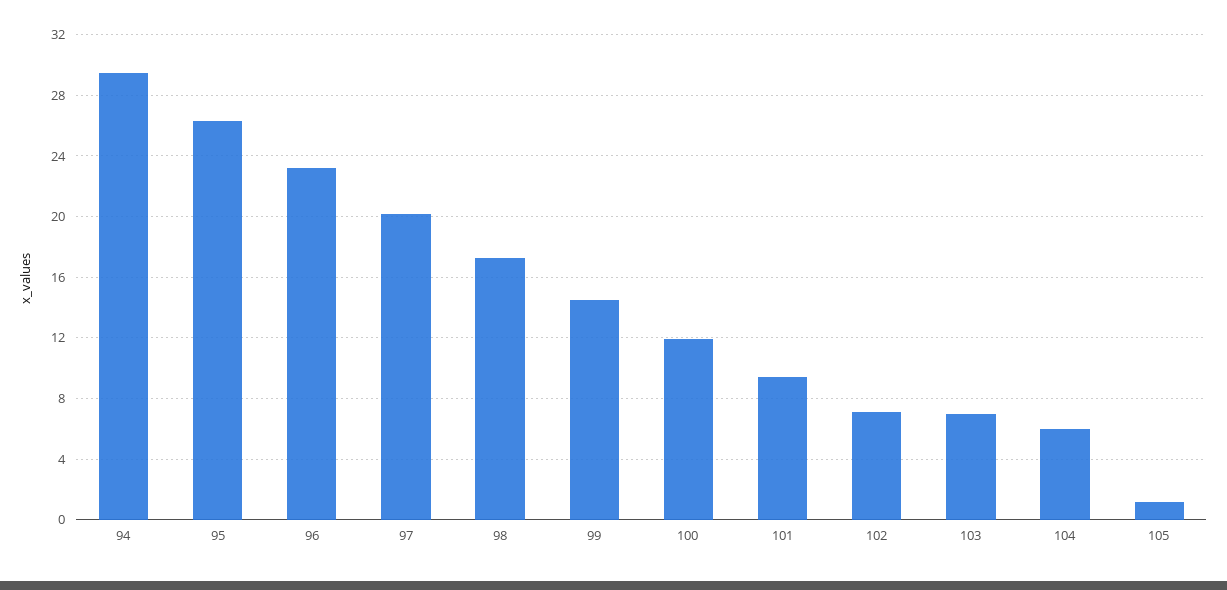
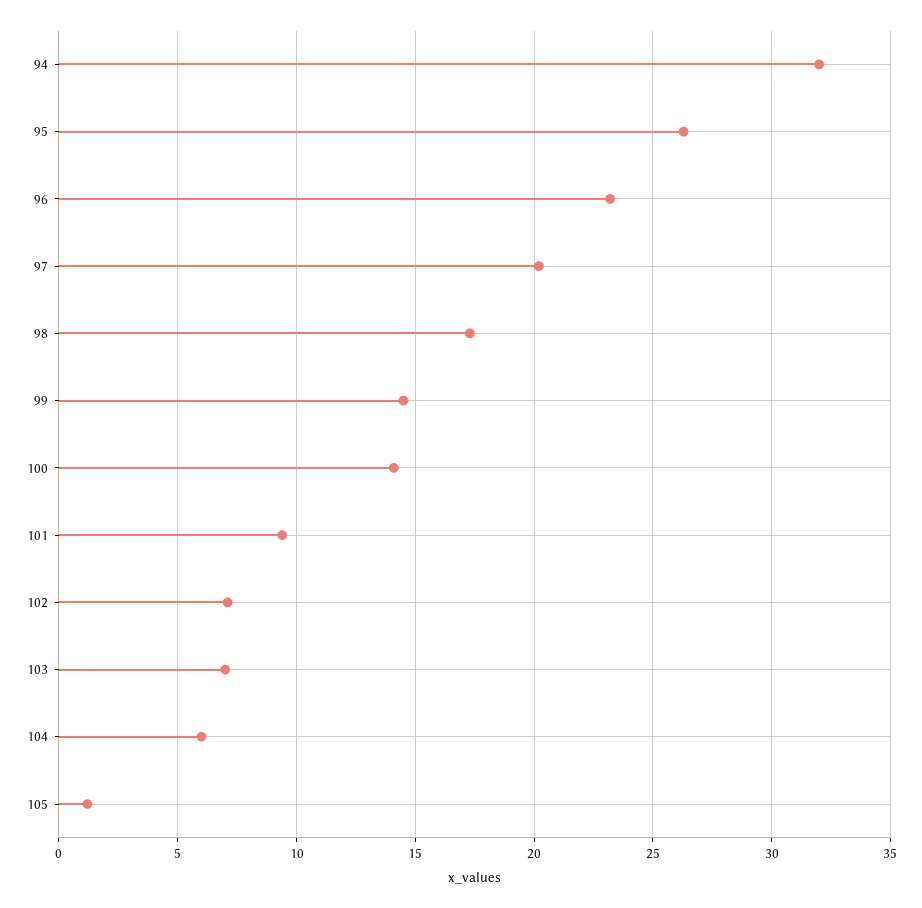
  {
-   "94": 29.5,
+   "94": 32,
    "95": 26.5,
    "96": 23,
    "97": 20,
    "98": 17.5,
    "99": 14.5,
-   "100": 12,
+   "100": 14,
    "101": 9.5,
    "102": 7,
    "103": 7,
    "104": 6,
    "105": 1
  }

